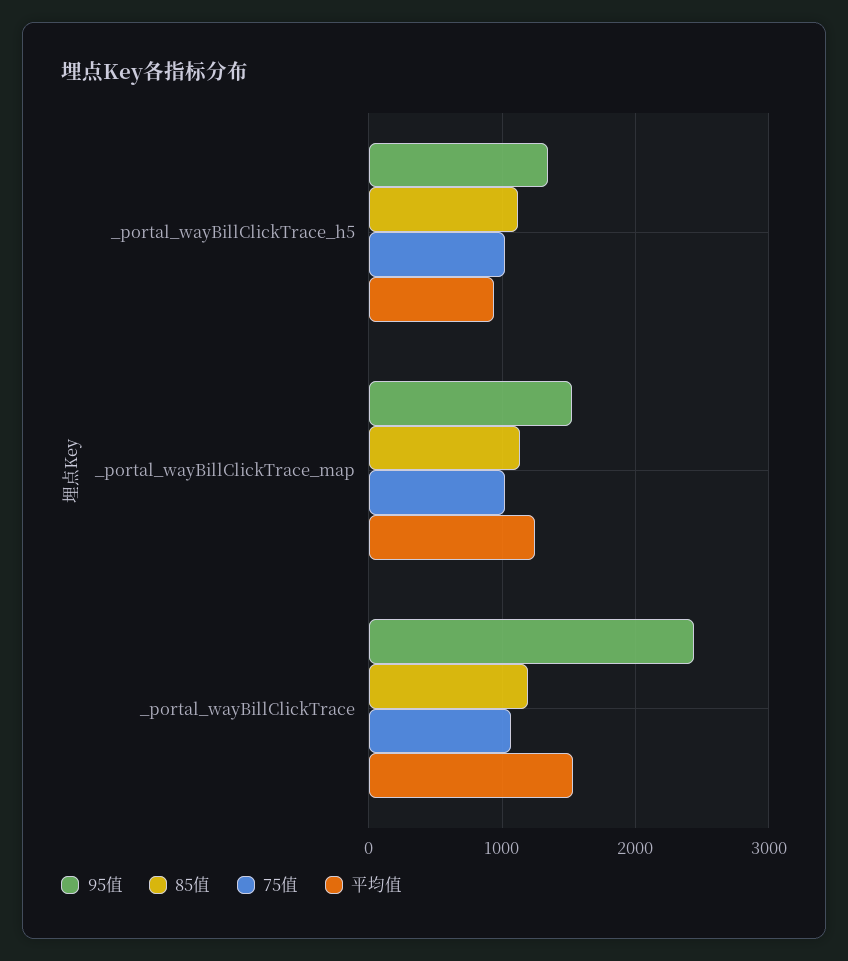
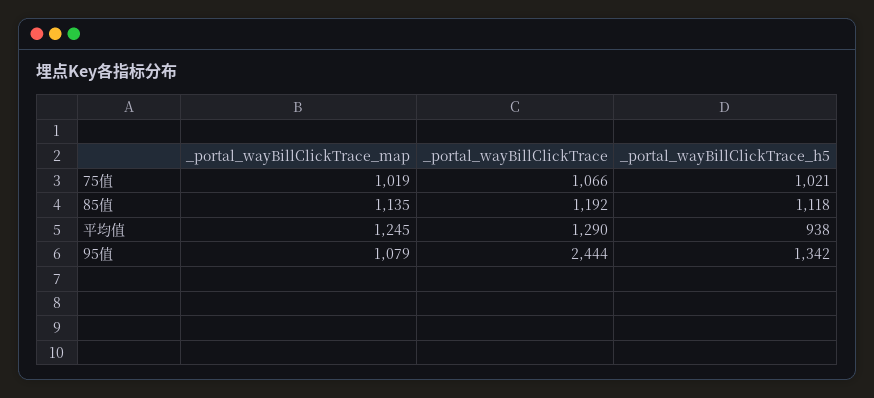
  {
    "95值": {
      "_portal_wayBillClickTrace_h5": 1342,
-     "_portal_wayBillClickTrace_map": 1500,
+     "_portal_wayBillClickTrace_map": 1079,
      "_portal_wayBillClickTrace": 2444
    },
    "85值": {
      "_portal_wayBillClickTrace_h5": 1118,
      "_portal_wayBillClickTrace_map": 1135,
      "_portal_wayBillClickTrace": 1192
    },
    "75值": {
      "_portal_wayBillClickTrace_h5": 1021,
      "_portal_wayBillClickTrace_map": 1019,
      "_portal_wayBillClickTrace": 1066
    },
    "平均值": {
      "_portal_wayBillClickTrace_h5": 938,
      "_portal_wayBillClickTrace_map": 1245,
-     "_portal_wayBillClickTrace": 1500
+     "_portal_wayBillClickTrace": 1290
    }
  }

